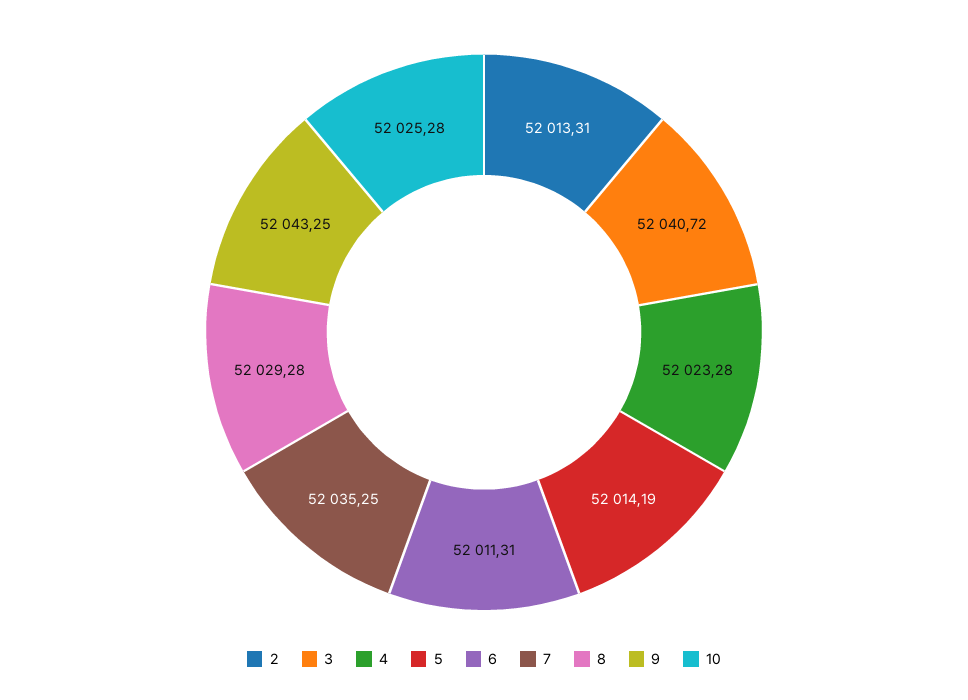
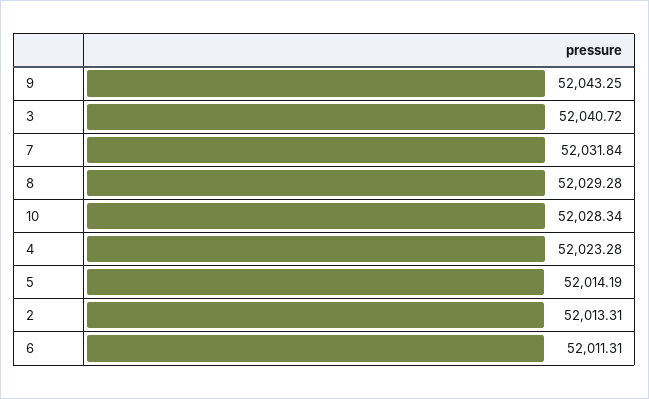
  {
    "2": 52013.31,
    "3": 52040.72,
    "4": 52023.28,
    "5": 52014.19,
    "6": 52011.31,
-   "7": 52035.25,
+   "7": 52031.84,
    "8": 52029.28,
    "9": 52043.25,
-   "10": 52025.28
+   "10": 52028.34
  }

